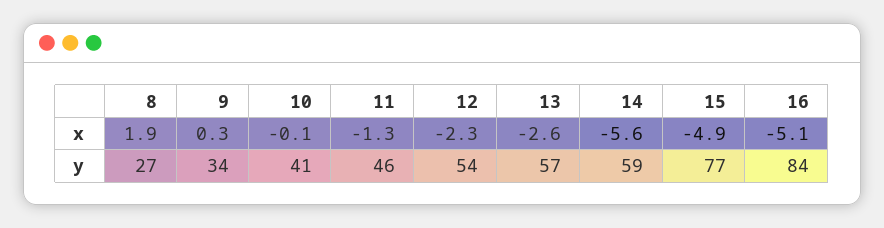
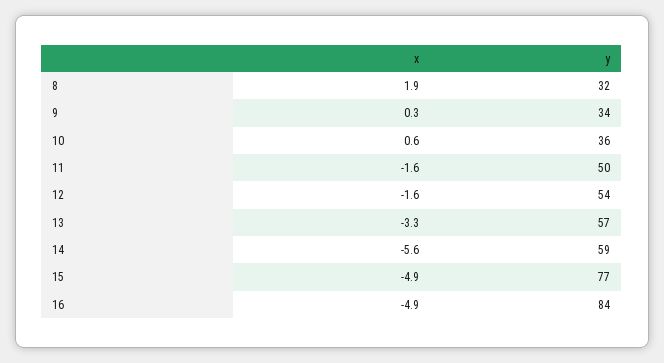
  {
    "8": {
      "x": 1.9,
-     "y": 27
+     "y": 32
    },
    "9": {
      "x": 0.3,
      "y": 34
    },
    "10": {
-     "x": -0.1,
+     "x": 0.6,
-     "y": 41
+     "y": 36
    },
    "11": {
-     "x": -1.3,
+     "x": -1.6,
-     "y": 46
+     "y": 50
    },
    "12": {
-     "x": -2.3,
+     "x": -1.6,
      "y": 54
    },
    "13": {
-     "x": -2.6,
+     "x": -3.3,
      "y": 57
    },
    "14": {
      "x": -5.6,
      "y": 59
    },
    "15": {
      "x": -4.9,
      "y": 77
    },
    "16": {
-     "x": -5.1,
+     "x": -4.9,
      "y": 84
    }
  }

